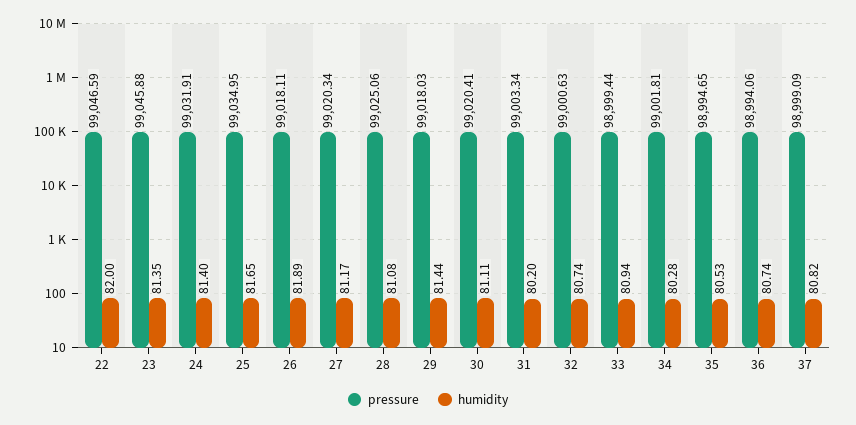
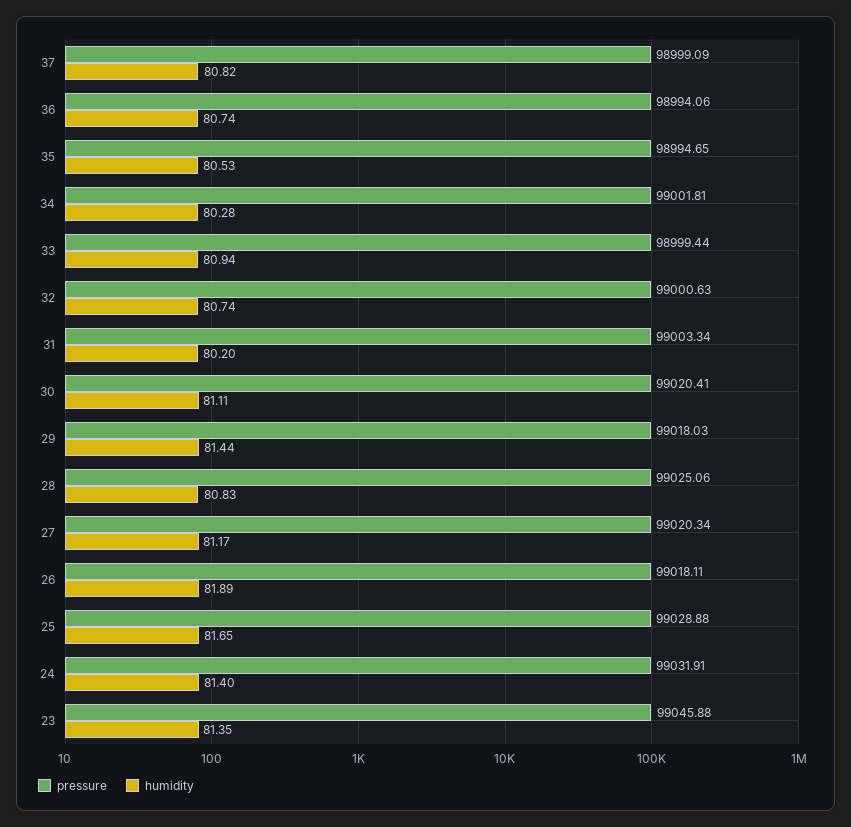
  {
    "pressure": {
-     "22": 99046.59,
      "23": 99045.88,
      "24": 99031.91,
-     "25": 99034.95,
+     "25": 99028.88,
      "26": 99018.11,
      "27": 99020.34,
      "28": 99025.06,
      "29": 99018.03,
      "30": 99020.41,
      "31": 99003.34,
      "32": 99000.63,
      "33": 98999.44,
      "34": 99001.81,
      "35": 98994.65,
      "36": 98994.06,
      "37": 98999.09
    },
    "humidity": {
-     "22": 82,
      "23": 81.35,
      "24": 81.4,
      "25": 81.65,
      "26": 81.89,
      "27": 81.17,
-     "28": 81.08,
+     "28": 80.83,
      "29": 81.44,
      "30": 81.11,
      "31": 80.2,
      "32": 80.74,
      "33": 80.94,
      "34": 80.28,
      "35": 80.53,
      "36": 80.74,
      "37": 80.82
    }
  }

